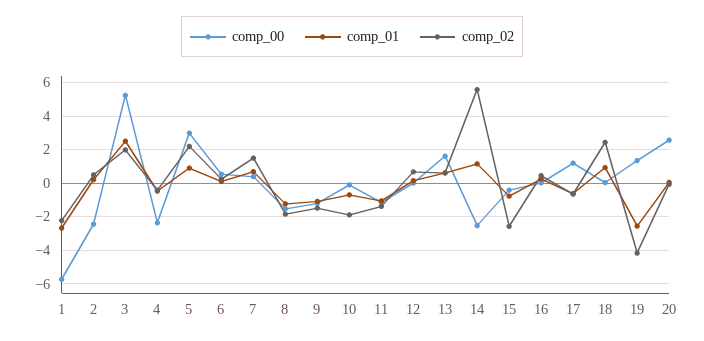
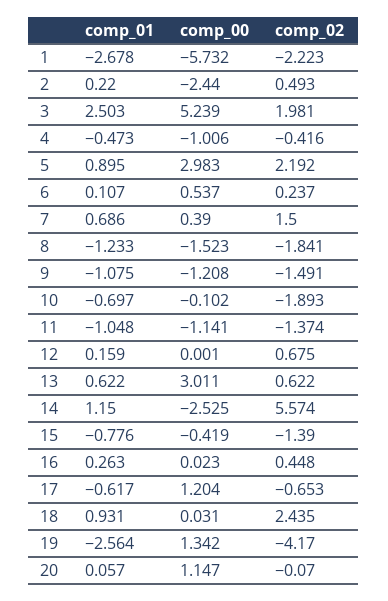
  {
    "comp_00": {
      "1": -5.732,
      "2": -2.44,
      "3": 5.239,
-     "4": -2.5,
+     "4": -1.006,
      "5": 2.983,
      "6": 0.537,
      "7": 0.39,
      "8": -1.523,
      "9": -1.208,
      "10": -0.102,
      "11": -1.141,
      "12": 0.001,
-     "13": 1.5,
+     "13": 3.011,
      "14": -2.525,
      "15": -0.419,
      "16": 0.023,
      "17": 1.204,
      "18": 0.031,
      "19": 1.342,
-     "20": 2.5
+     "20": 1.147
    },
    "comp_01": {
      "1": -2.678,
      "2": 0.22,
      "3": 2.503,
      "4": -0.473,
      "5": 0.895,
      "6": 0.107,
      "7": 0.686,
      "8": -1.233,
      "9": -1.075,
      "10": -0.697,
      "11": -1.048,
      "12": 0.159,
      "13": 0.622,
      "14": 1.15,
      "15": -0.776,
      "16": 0.263,
      "17": -0.617,
      "18": 0.931,
      "19": -2.564,
      "20": 0.057
    },
    "comp_02": {
      "1": -2.223,
      "2": 0.493,
      "3": 1.981,
      "4": -0.416,
      "5": 2.192,
      "6": 0.237,
      "7": 1.5,
      "8": -1.841,
      "9": -1.491,
      "10": -1.893,
      "11": -1.374,
      "12": 0.675,
      "13": 0.622,
      "14": 5.574,
-     "15": -2.5,
+     "15": -1.39,
      "16": 0.448,
      "17": -0.653,
      "18": 2.435,
      "19": -4.17,
      "20": -0.07
    }
  }

